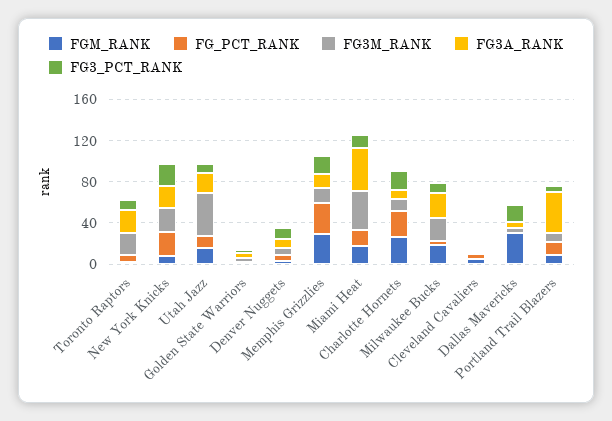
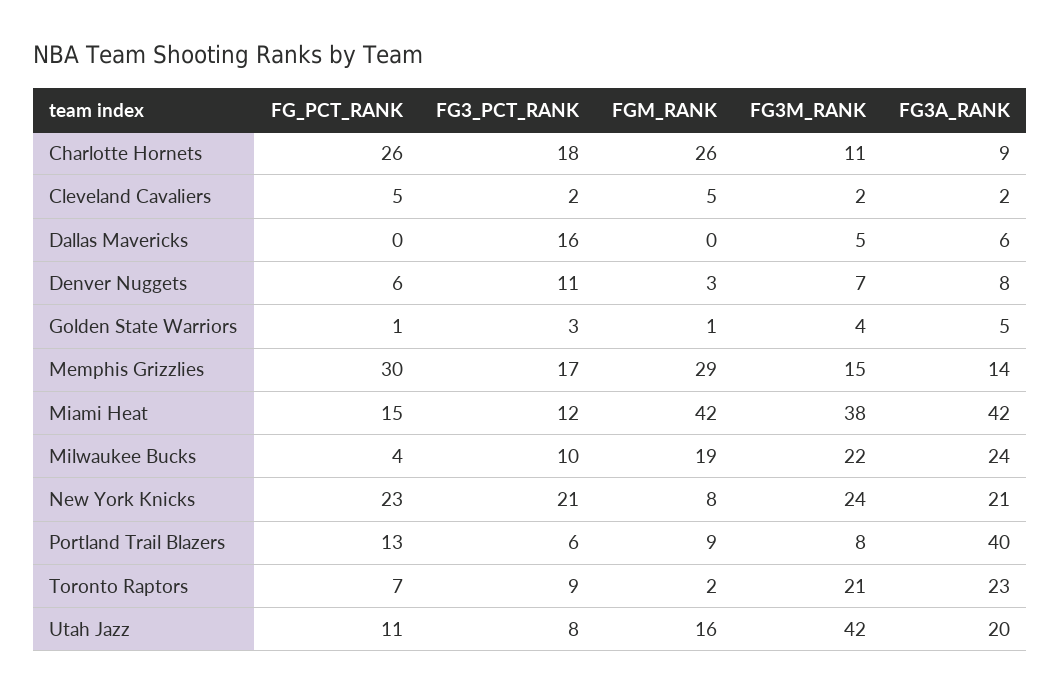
  {
    "FGM_RANK": {
      "Toronto Raptors": 2,
      "New York Knicks": 8,
      "Utah Jazz": 16,
      "Golden State Warriors": 1,
      "Denver Nuggets": 3,
      "Memphis Grizzlies": 29,
-     "Miami Heat": 20,
+     "Miami Heat": 42,
      "Charlotte Hornets": 26,
      "Milwaukee Bucks": 19,
      "Cleveland Cavaliers": 5,
-     "Dallas Mavericks": 30,
+     "Dallas Mavericks": 0,
      "Portland Trail Blazers": 9
    },
    "FG_PCT_RANK": {
      "Toronto Raptors": 7,
      "New York Knicks": 23,
      "Utah Jazz": 11,
      "Golden State Warriors": 1,
      "Denver Nuggets": 6,
      "Memphis Grizzlies": 30,
      "Miami Heat": 15,
      "Charlotte Hornets": 26,
      "Milwaukee Bucks": 4,
      "Cleveland Cavaliers": 5,
      "Dallas Mavericks": 0,
      "Portland Trail Blazers": 13
    },
    "FG3M_RANK": {
      "Toronto Raptors": 21,
      "New York Knicks": 24,
      "Utah Jazz": 42,
      "Golden State Warriors": 4,
      "Denver Nuggets": 7,
      "Memphis Grizzlies": 15,
      "Miami Heat": 38,
      "Charlotte Hornets": 11,
      "Milwaukee Bucks": 22,
      "Cleveland Cavaliers": 2,
      "Dallas Mavericks": 5,
      "Portland Trail Blazers": 8
    },
    "FG3A_RANK": {
      "Toronto Raptors": 23,
      "New York Knicks": 21,
      "Utah Jazz": 20,
      "Golden State Warriors": 5,
      "Denver Nuggets": 8,
      "Memphis Grizzlies": 14,
      "Miami Heat": 42,
      "Charlotte Hornets": 9,
      "Milwaukee Bucks": 24,
      "Cleveland Cavaliers": 2,
      "Dallas Mavericks": 6,
      "Portland Trail Blazers": 40
    },
    "FG3_PCT_RANK": {
      "Toronto Raptors": 9,
      "New York Knicks": 21,
      "Utah Jazz": 8,
      "Golden State Warriors": 3,
      "Denver Nuggets": 11,
      "Memphis Grizzlies": 17,
      "Miami Heat": 12,
      "Charlotte Hornets": 18,
      "Milwaukee Bucks": 10,
      "Cleveland Cavaliers": 2,
      "Dallas Mavericks": 16,
      "Portland Trail Blazers": 6
    }
  }

